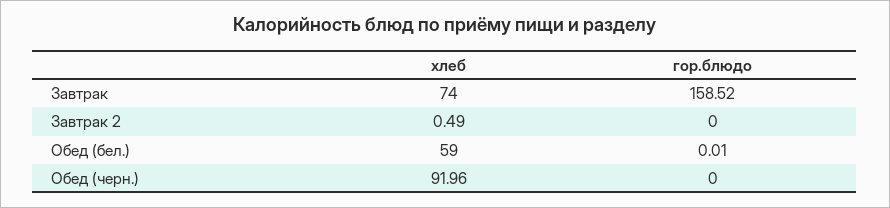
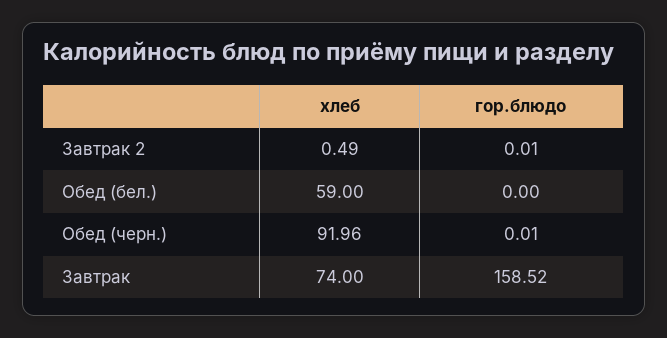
  {
    "хлеб": {
      "Завтрак": 74,
      "Завтрак 2": 0.49,
      "Обед (бел.)": 59,
      "Обед (черн.)": 91.96
    },
    "гор.блюдо": {
      "Завтрак": 158.52,
-     "Завтрак 2": 0,
+     "Завтрак 2": 0.01,
-     "Обед (бел.)": 0.01,
+     "Обед (бел.)": 0,
-     "Обед (черн.)": 0
+     "Обед (черн.)": 0.01
    }
  }

